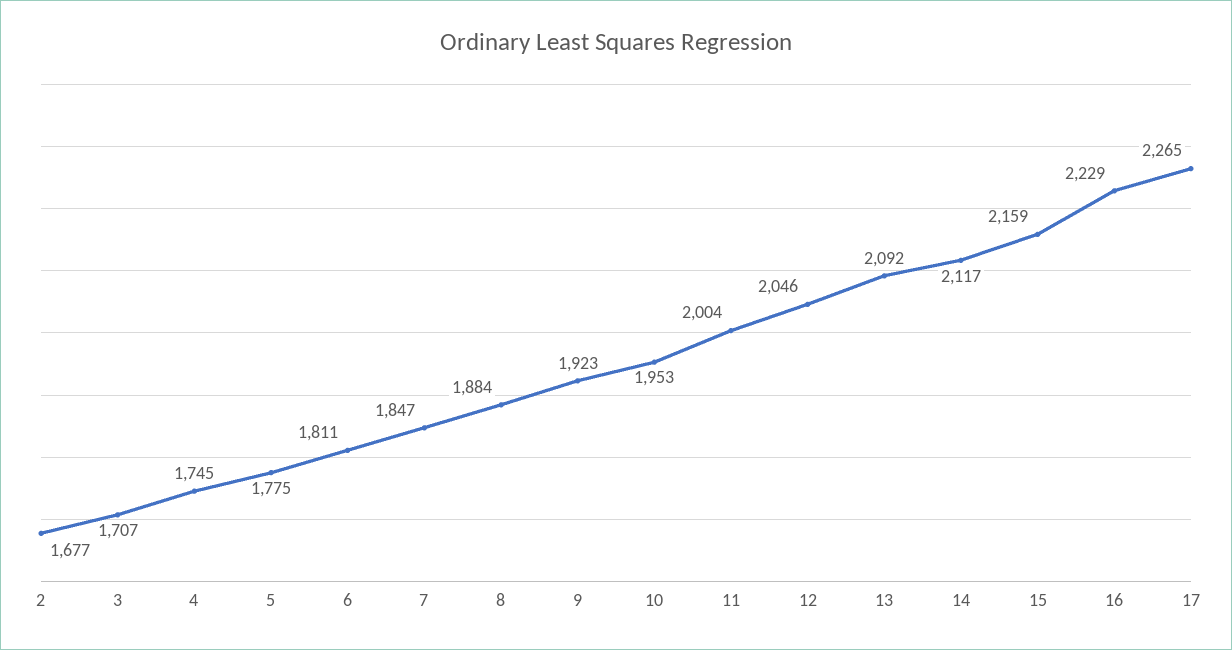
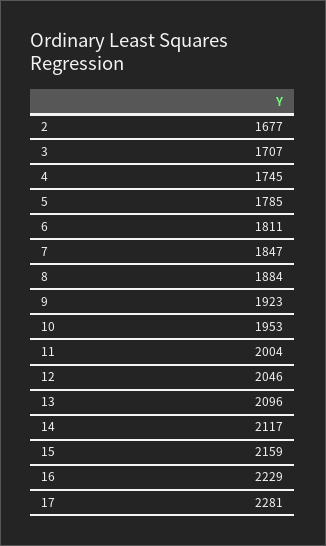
  {
    "2": 1677,
    "3": 1707,
    "4": 1745,
-   "5": 1775,
+   "5": 1785,
    "6": 1811,
    "7": 1847,
    "8": 1884,
    "9": 1923,
    "10": 1953,
    "11": 2004,
    "12": 2046,
-   "13": 2092,
+   "13": 2096,
    "14": 2117,
    "15": 2159,
    "16": 2229,
-   "17": 2265
+   "17": 2281
  }

